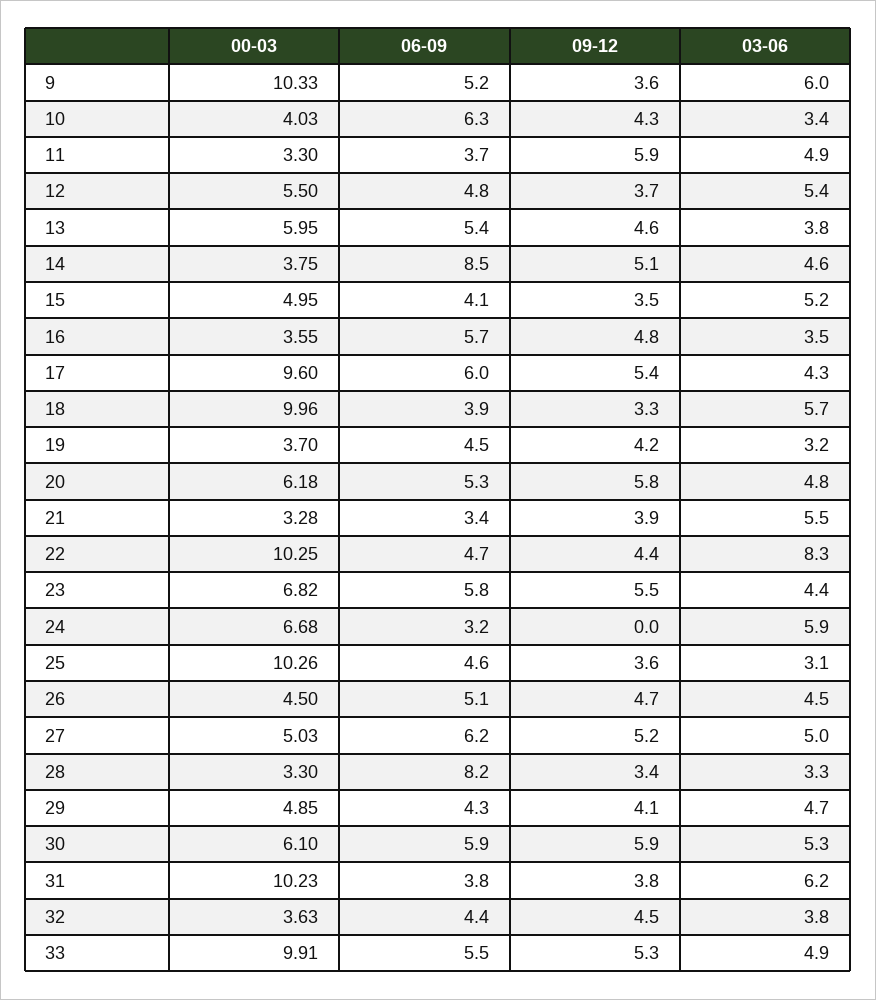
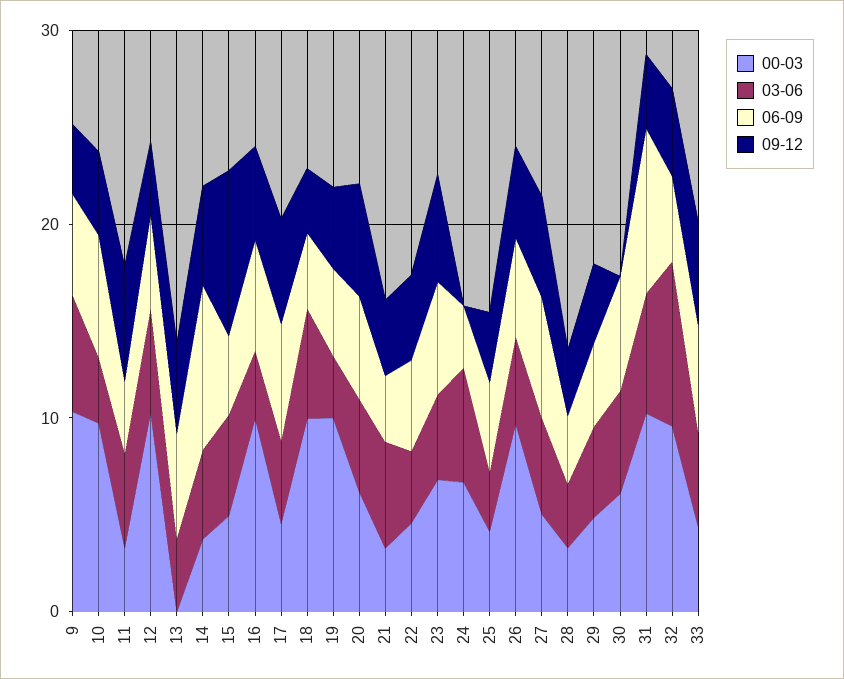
  {
    "00-03": {
      "9": 10.33,
-     "10": 4.03,
+     "10": 10,
      "11": 3.3,
-     "12": 5.5,
+     "12": 10,
-     "13": 5.95,
+     "13": 0,
      "14": 3.75,
      "15": 4.95,
-     "16": 3.55,
+     "16": 10,
-     "17": 9.6,
+     "17": 4,
      "18": 9.96,
-     "19": 3.7,
+     "19": 10,
      "20": 6.18,
      "21": 3.28,
-     "22": 10.25,
+     "22": 4,
      "23": 6.82,
      "24": 6.68,
-     "25": 10.26,
+     "25": 4,
-     "26": 4.5,
+     "26": 10,
      "27": 5.03,
      "28": 3.3,
      "29": 4.85,
      "30": 6.1,
      "31": 10.23,
-     "32": 3.63,
+     "32": 10,
-     "33": 9.91
+     "33": 4
    },
    "06-09": {
      "9": 5.2,
      "10": 6.3,
      "11": 3.7,
      "12": 4.8,
      "13": 5.4,
      "14": 8.5,
      "15": 4.1,
      "16": 5.7,
      "17": 6,
      "18": 3.9,
      "19": 4.5,
      "20": 5.3,
      "21": 3.4,
      "22": 4.7,
      "23": 5.8,
      "24": 3.2,
      "25": 4.6,
      "26": 5.1,
      "27": 6.2,
-     "28": 8.2,
+     "28": 4,
      "29": 4.3,
      "30": 5.9,
-     "31": 3.8,
+     "31": 8,
      "32": 4.4,
      "33": 5.5
    },
    "09-12": {
      "9": 3.6,
      "10": 4.3,
      "11": 5.9,
      "12": 3.7,
      "13": 4.6,
      "14": 5.1,
-     "15": 3.5,
+     "15": 8,
      "16": 4.8,
      "17": 5.4,
      "18": 3.3,
      "19": 4.2,
      "20": 5.8,
      "21": 3.9,
      "22": 4.4,
      "23": 5.5,
      "24": 0,
      "25": 3.6,
      "26": 4.7,
      "27": 5.2,
      "28": 3.4,
      "29": 4.1,
-     "30": 5.9,
+     "30": 0,
      "31": 3.8,
      "32": 4.5,
      "33": 5.3
    },
    "03-06": {
      "9": 6,
      "10": 3.4,
      "11": 4.9,
      "12": 5.4,
      "13": 3.8,
      "14": 4.6,
      "15": 5.2,
      "16": 3.5,
      "17": 4.3,
      "18": 5.7,
      "19": 3.2,
      "20": 4.8,
      "21": 5.5,
-     "22": 8.3,
+     "22": 4,
      "23": 4.4,
      "24": 5.9,
      "25": 3.1,
      "26": 4.5,
      "27": 5,
      "28": 3.3,
      "29": 4.7,
      "30": 5.3,
      "31": 6.2,
-     "32": 3.8,
+     "32": 8,
      "33": 4.9
    }
  }

